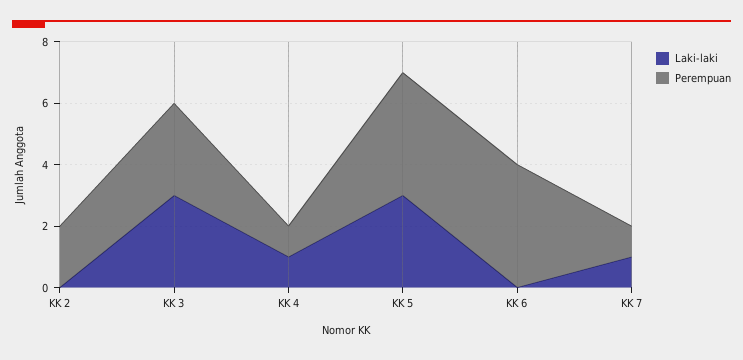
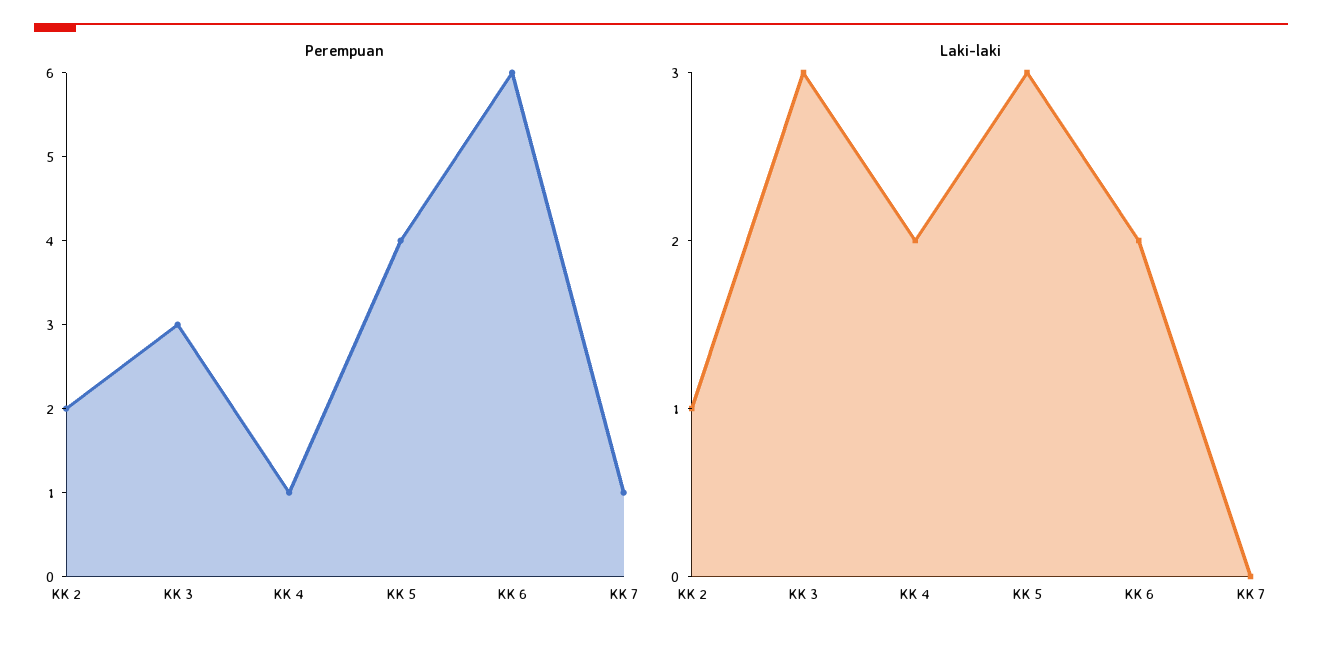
  {
    "Laki-laki": {
-     "KK 2": 0,
+     "KK 2": 1,
      "KK 3": 3,
-     "KK 4": 1,
+     "KK 4": 2,
      "KK 5": 3,
-     "KK 6": 0,
+     "KK 6": 2,
-     "KK 7": 1
+     "KK 7": 0
    },
    "Perempuan": {
      "KK 2": 2,
      "KK 3": 3,
      "KK 4": 1,
      "KK 5": 4,
-     "KK 6": 4,
+     "KK 6": 6,
      "KK 7": 1
    }
  }

